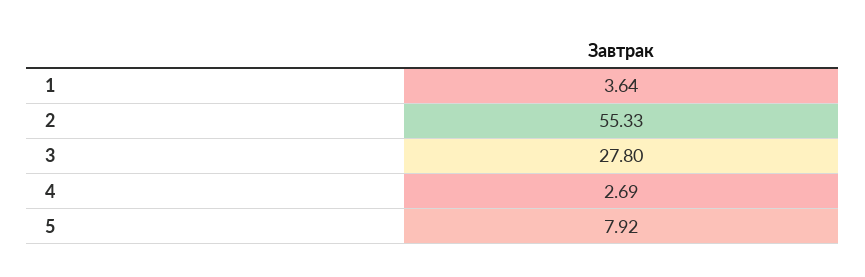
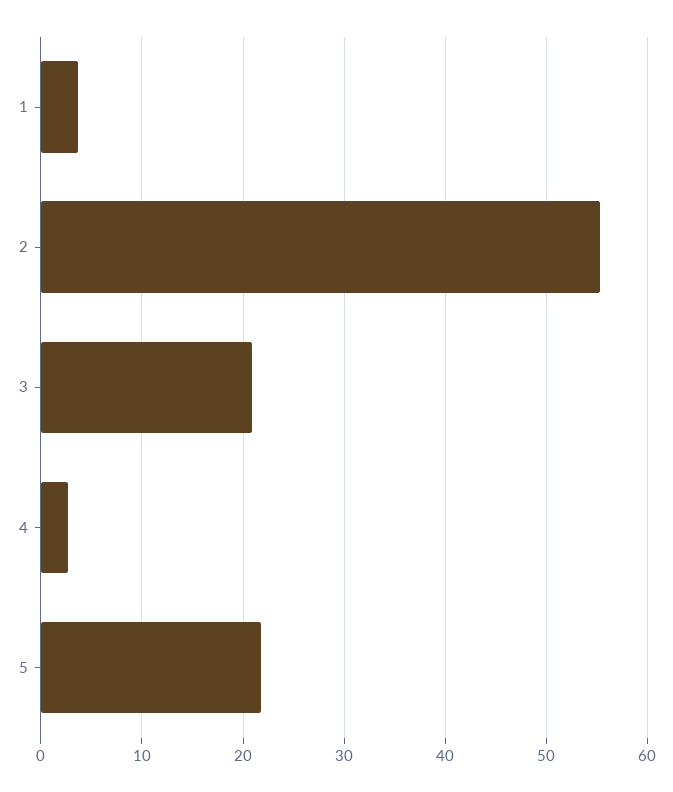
  {
    "1": 3.64,
    "2": 55.33,
-   "3": 27.8,
+   "3": 21,
    "4": 2.69,
-   "5": 7.92
+   "5": 22
  }

